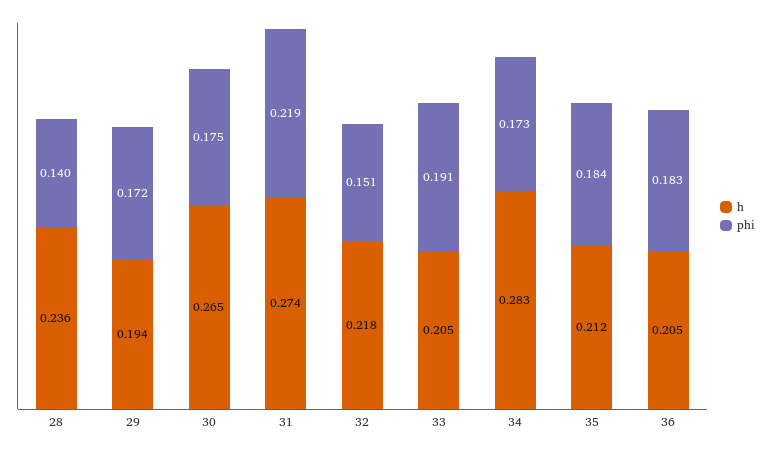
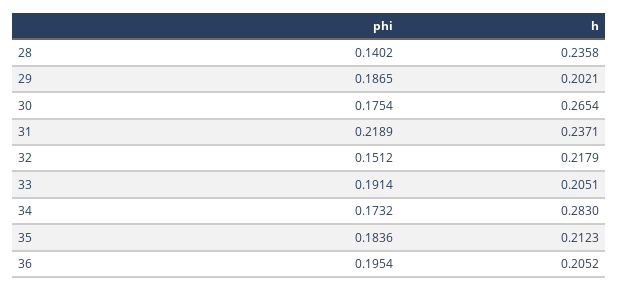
  {
    "h": {
      "28": 0.2358,
-     "29": 0.194,
+     "29": 0.2021,
      "30": 0.2654,
-     "31": 0.274,
+     "31": 0.2371,
      "32": 0.2179,
      "33": 0.2051,
      "34": 0.283,
      "35": 0.2123,
      "36": 0.2052
    },
    "phi": {
      "28": 0.1402,
-     "29": 0.172,
+     "29": 0.1865,
      "30": 0.1754,
      "31": 0.2189,
      "32": 0.1512,
      "33": 0.1914,
      "34": 0.1732,
      "35": 0.1836,
-     "36": 0.183
+     "36": 0.1954
    }
  }

